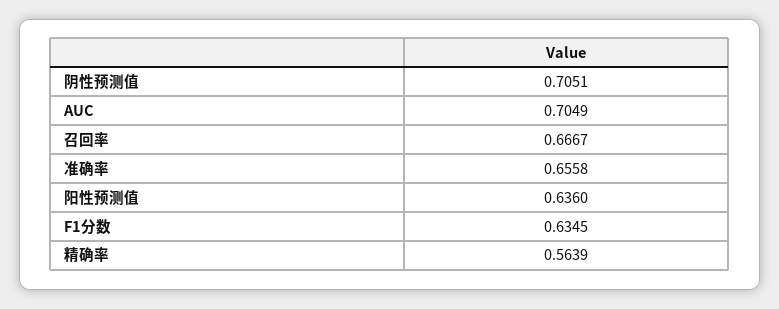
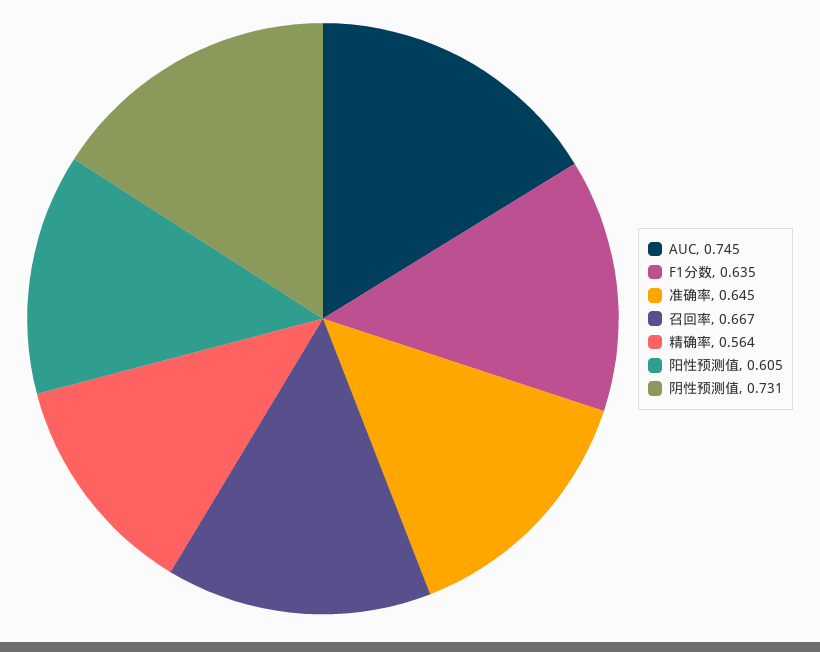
  {
-   "阴性预测值": 0.7051,
+   "阴性预测值": 0.731,
-   "AUC": 0.7049,
+   "AUC": 0.745,
    "召回率": 0.6667,
-   "准确率": 0.6558,
+   "准确率": 0.645,
-   "阳性预测值": 0.636,
+   "阳性预测值": 0.605,
    "F1分数": 0.6345,
    "精确率": 0.5639
  }

